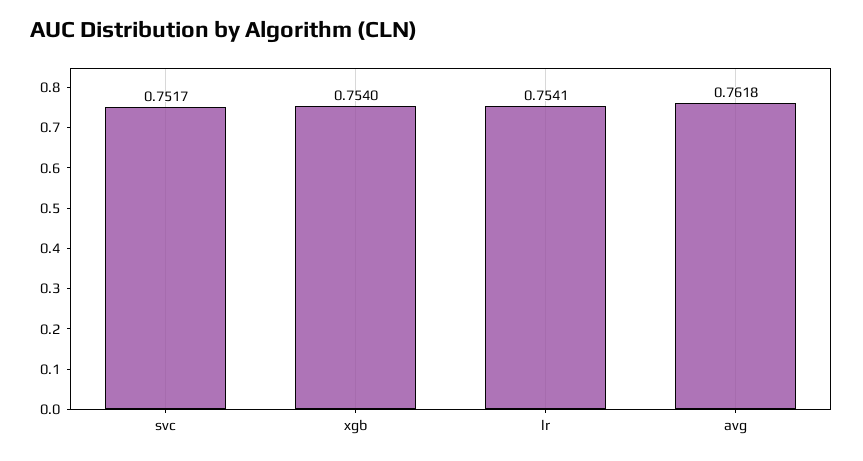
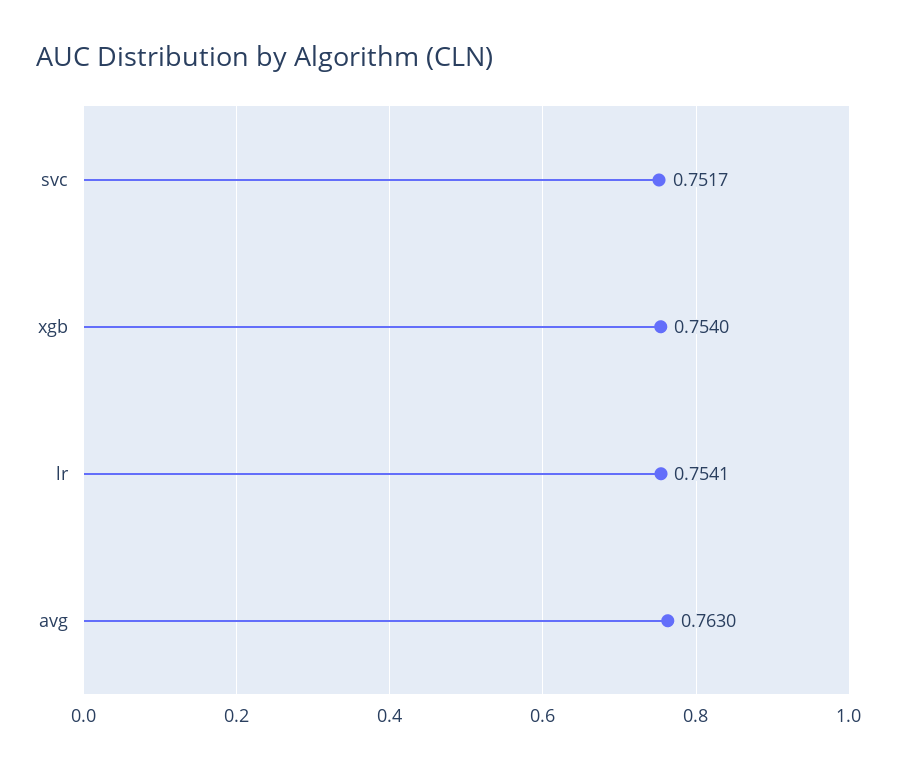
  {
    "svc": 0.7517,
    "xgb": 0.754,
    "lr": 0.7541,
-   "avg": 0.7618
+   "avg": 0.763
  }

